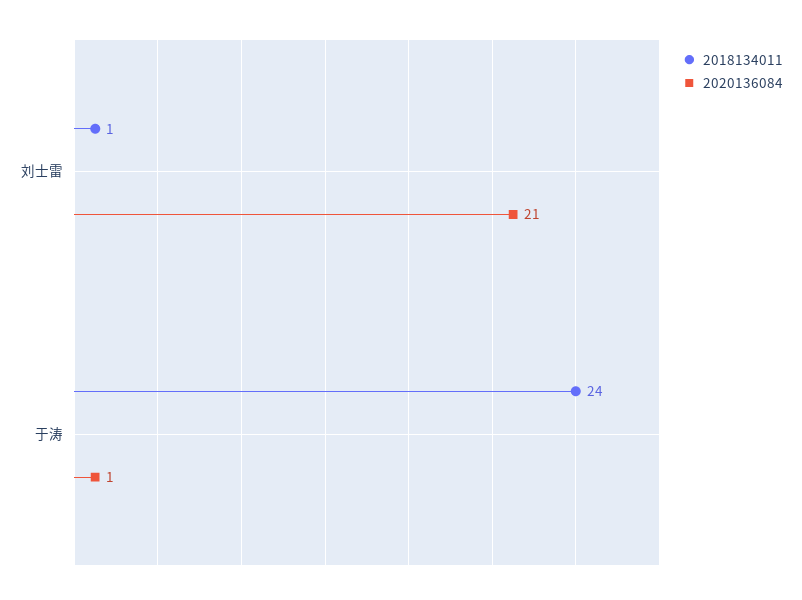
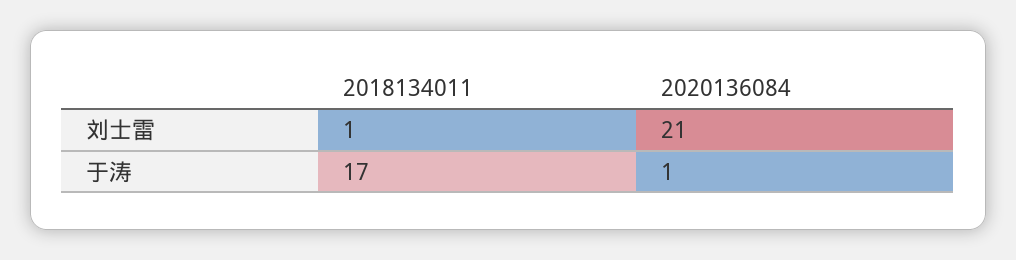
  {
    "2018134011": {
      "刘士雷": 1,
-     "于涛": 24
+     "于涛": 17
    },
    "2020136084": {
      "刘士雷": 21,
      "于涛": 1
    }
  }

